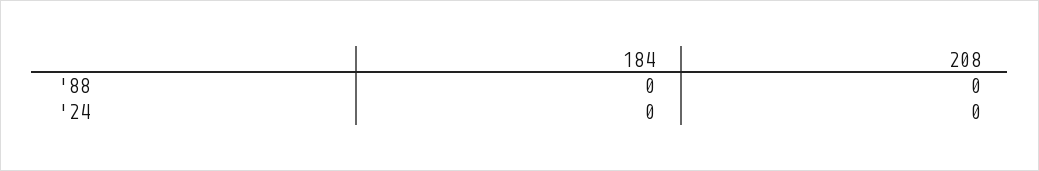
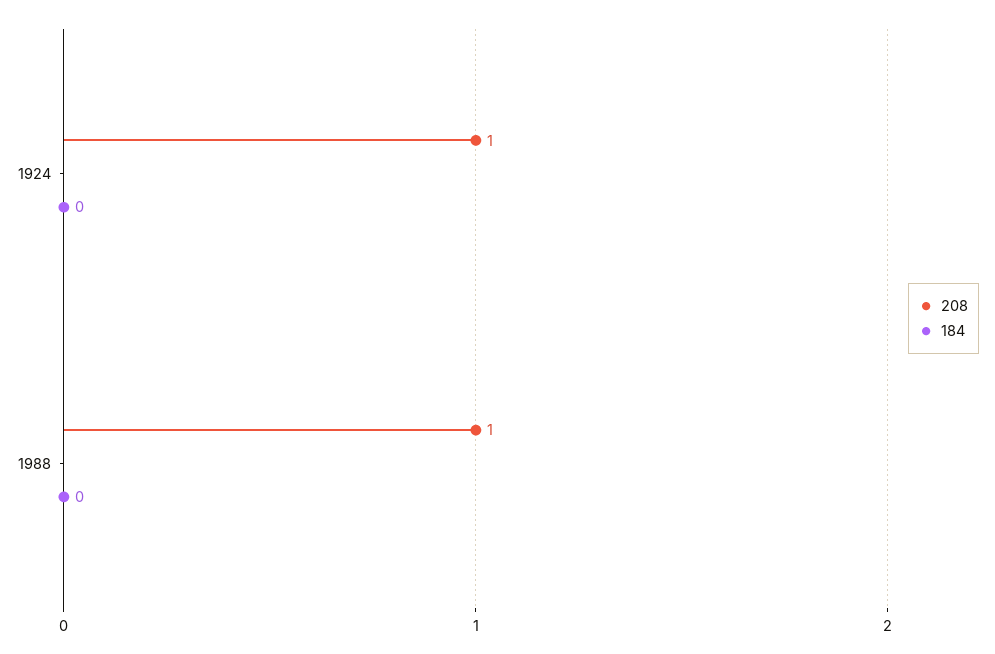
  {
    "184": {
      "'88": 0,
      "'24": 0
    },
    "208": {
-     "'88": 0,
+     "'88": 1,
-     "'24": 0
+     "'24": 1
    }
  }

